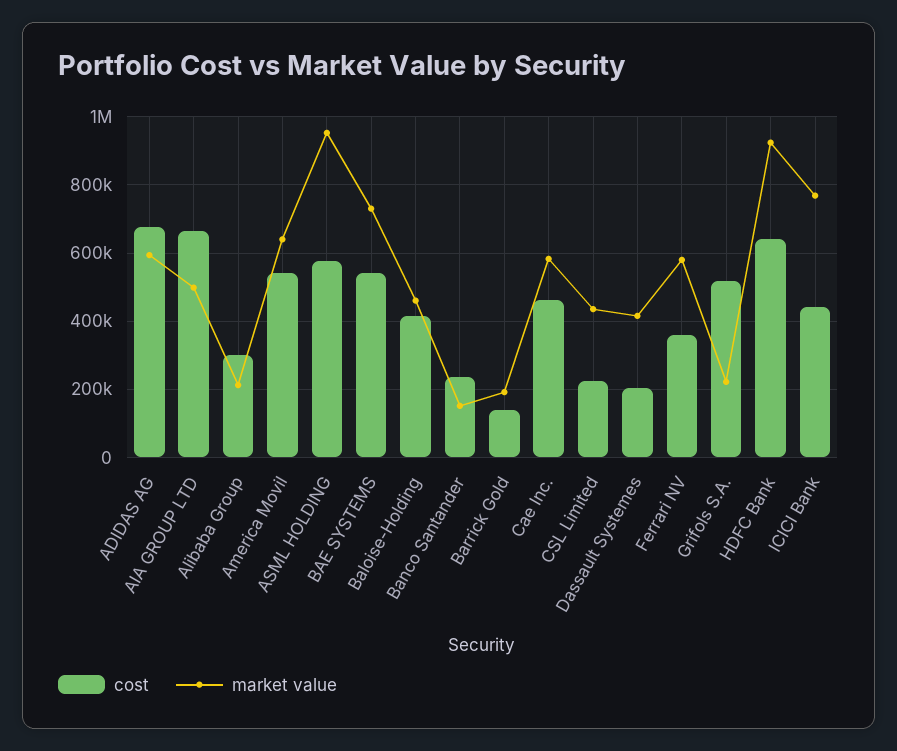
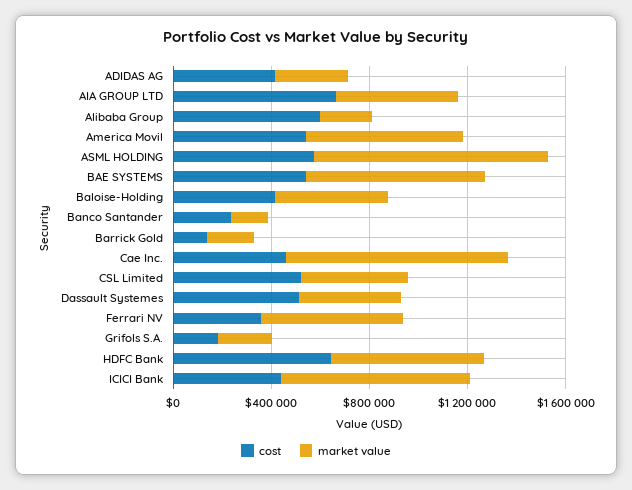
  {
    "cost": {
-     "ADIDAS AG": 680000,
+     "ADIDAS AG": 400000,
      "AIA GROUP LTD": 660000,
-     "Alibaba Group": 300000,
+     "Alibaba Group": 600000,
      "America Movil": 540000,
      "ASML HOLDING": 580000,
      "BAE SYSTEMS": 540000,
      "Baloise-Holding": 420000,
      "Banco Santander": 240000,
      "Barrick Gold": 140000,
      "Cae Inc.": 460000,
-     "CSL Limited": 220000,
+     "CSL Limited": 500000,
-     "Dassault Systemes": 200000,
+     "Dassault Systemes": 500000,
      "Ferrari NV": 360000,
-     "Grifols S.A.": 520000,
+     "Grifols S.A.": 200000,
      "HDFC Bank": 640000,
      "ICICI Bank": 440000
    },
    "market value": {
-     "ADIDAS AG": 600000,
+     "ADIDAS AG": 300000,
      "AIA GROUP LTD": 500000,
      "Alibaba Group": 220000,
      "America Movil": 640000,
      "ASML HOLDING": 960000,
      "BAE SYSTEMS": 740000,
      "Baloise-Holding": 460000,
      "Banco Santander": 160000,
      "Barrick Gold": 200000,
-     "Cae Inc.": 580000,
+     "Cae Inc.": 900000,
      "CSL Limited": 440000,
      "Dassault Systemes": 420000,
      "Ferrari NV": 580000,
      "Grifols S.A.": 220000,
-     "HDFC Bank": 920000,
+     "HDFC Bank": 600000,
      "ICICI Bank": 760000
    }
  }

